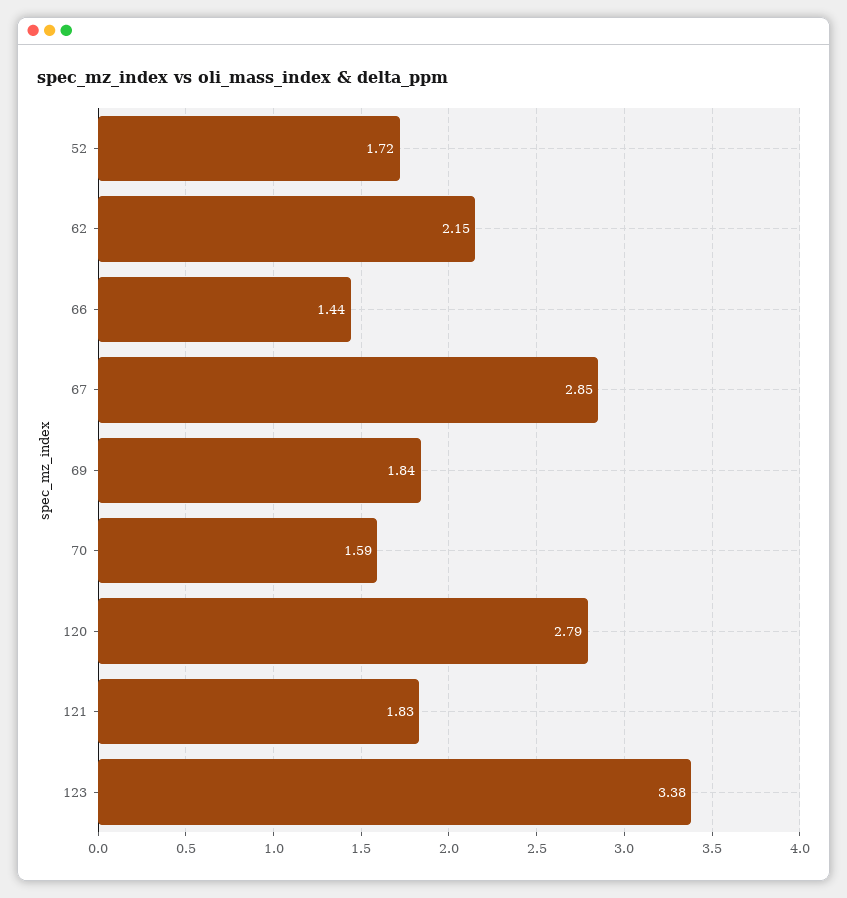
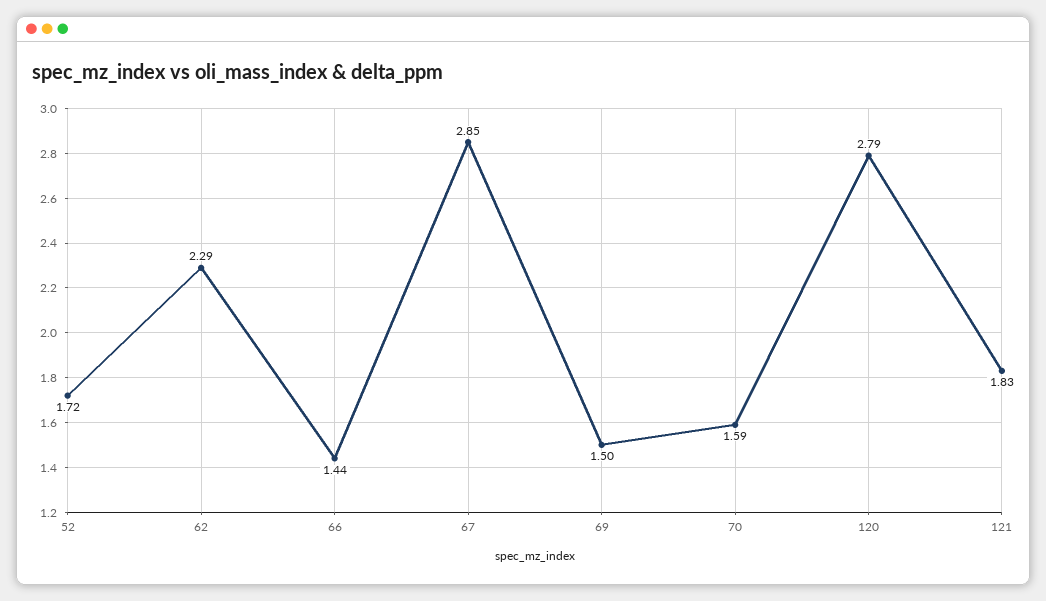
  {
    "52": 1.72,
-   "62": 2.15,
+   "62": 2.29,
    "66": 1.44,
    "67": 2.85,
-   "69": 1.84,
+   "69": 1.5,
    "70": 1.59,
    "120": 2.79,
-   "121": 1.83,
+   "121": 1.83
-   "123": 3.38
  }

